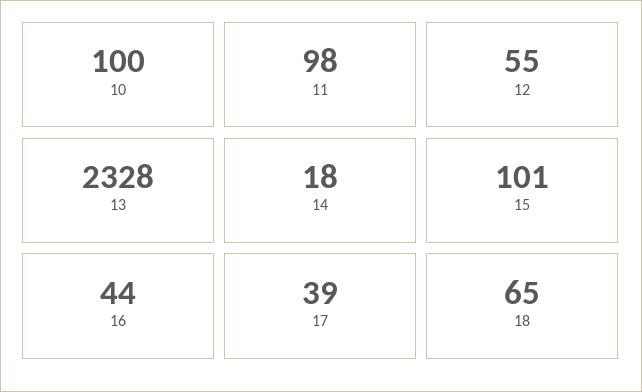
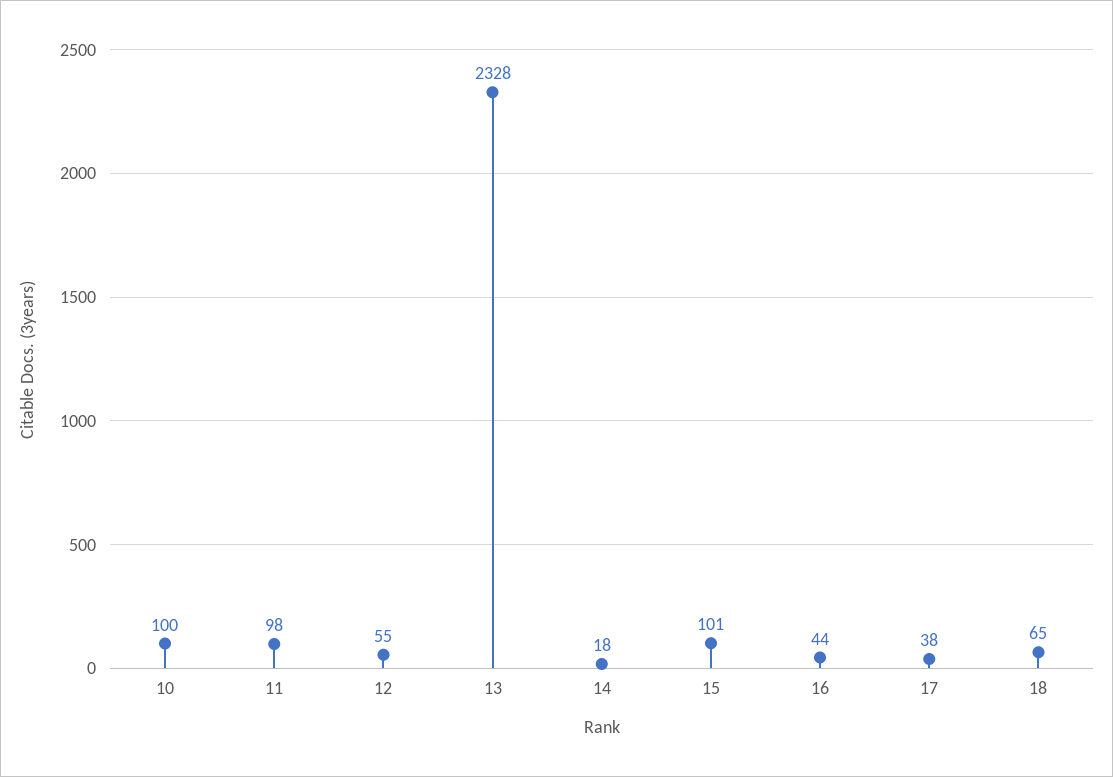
  {
    "10": 100,
    "11": 98,
    "12": 55,
    "13": 2328,
    "14": 18,
    "15": 101,
    "16": 44,
-   "17": 39,
+   "17": 38,
    "18": 65
  }

